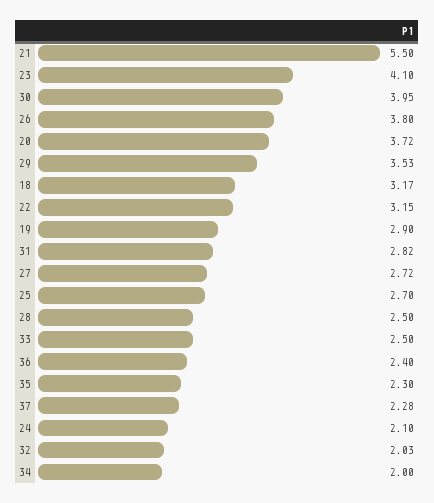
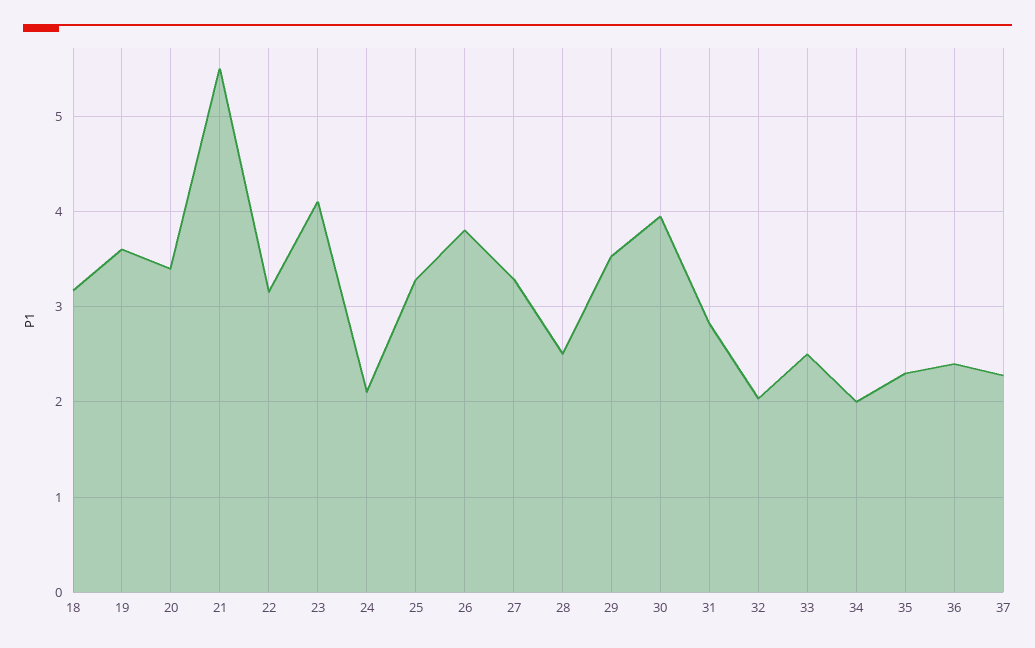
  {
    "21": 5.5,
    "23": 4.1,
    "30": 3.95,
    "26": 3.8,
-   "20": 3.72,
+   "20": 3.4,
    "29": 3.53,
    "18": 3.17,
    "22": 3.15,
-   "19": 2.9,
+   "19": 3.6,
    "31": 2.82,
-   "27": 2.72,
+   "27": 3.3,
-   "25": 2.7,
+   "25": 3.3,
    "28": 2.5,
    "33": 2.5,
    "36": 2.4,
    "35": 2.3,
    "37": 2.28,
    "24": 2.1,
    "32": 2.03,
    "34": 2
  }

